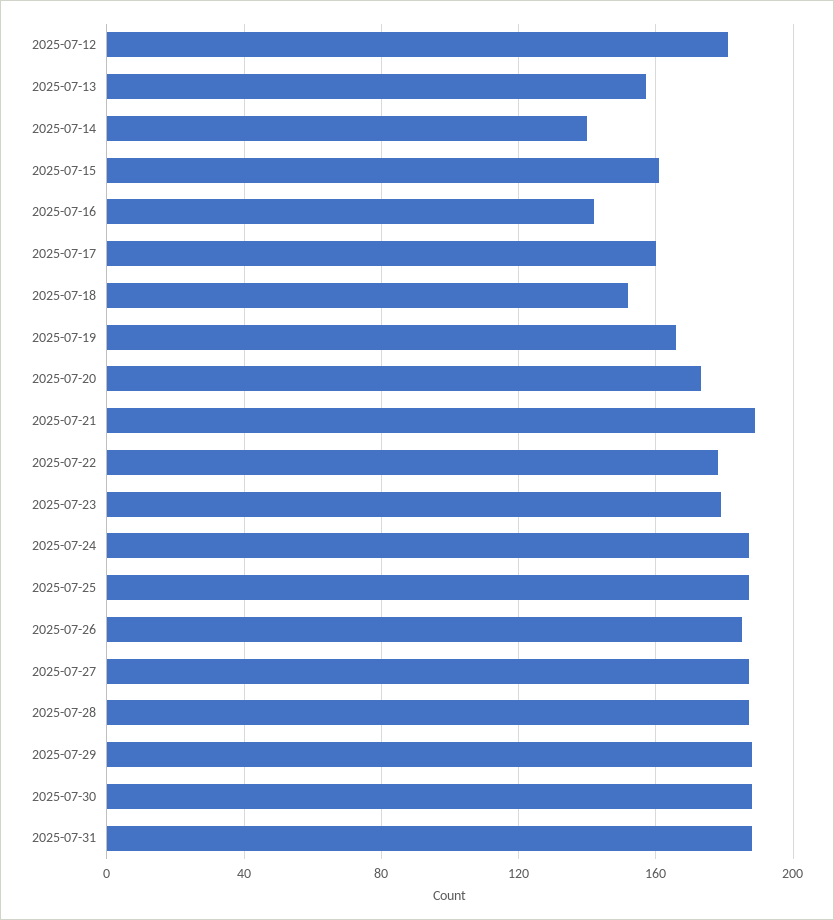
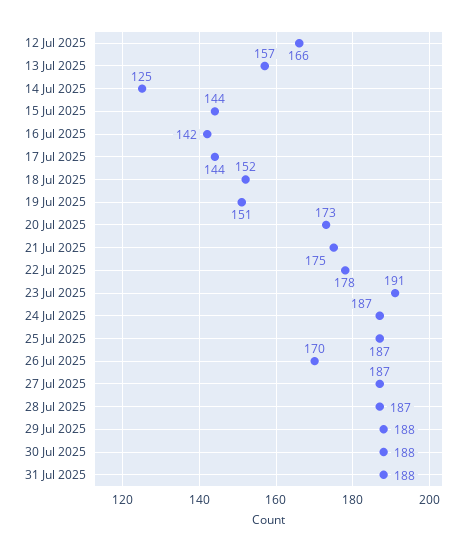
  {
-   "2025-07-12": 180,
+   "2025-07-12": 166,
    "2025-07-13": 157,
-   "2025-07-14": 140,
+   "2025-07-14": 125,
-   "2025-07-15": 160,
+   "2025-07-15": 144,
    "2025-07-16": 142,
-   "2025-07-17": 160,
+   "2025-07-17": 144,
    "2025-07-18": 152,
-   "2025-07-19": 165,
+   "2025-07-19": 151,
    "2025-07-20": 173,
-   "2025-07-21": 190,
+   "2025-07-21": 175,
    "2025-07-22": 178,
-   "2025-07-23": 180,
+   "2025-07-23": 191,
    "2025-07-24": 187,
    "2025-07-25": 187,
-   "2025-07-26": 185,
+   "2025-07-26": 170,
    "2025-07-27": 187,
    "2025-07-28": 187,
    "2025-07-29": 188,
    "2025-07-30": 188,
    "2025-07-31": 188
  }

